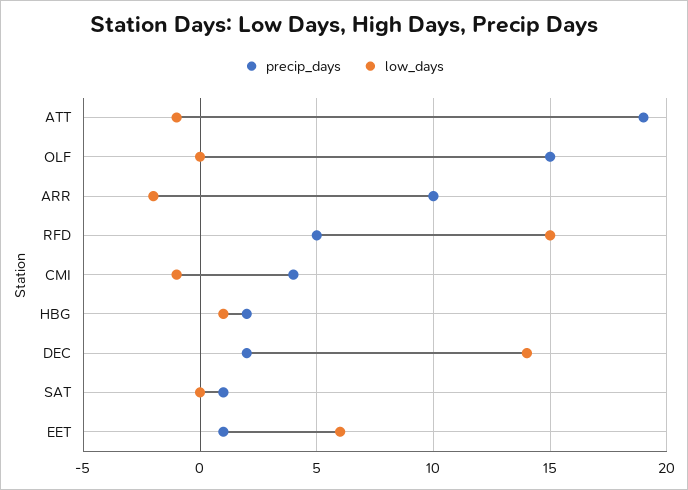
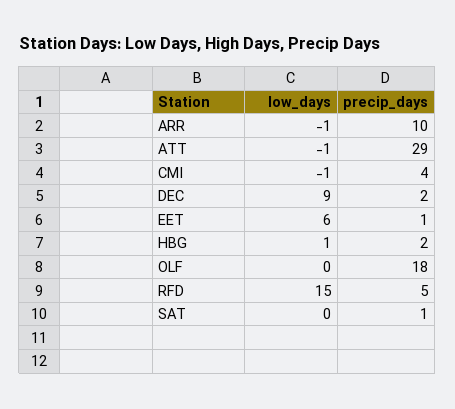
  {
    "precip_days": {
-     "ATT": 19,
+     "ATT": 29,
-     "OLF": 15,
+     "OLF": 18,
      "ARR": 10,
      "RFD": 5,
      "CMI": 4,
      "HBG": 2,
      "DEC": 2,
      "SAT": 1,
      "EET": 1
    },
    "low_days": {
      "ATT": -1,
      "OLF": 0,
-     "ARR": -2,
+     "ARR": -1,
      "RFD": 15,
      "CMI": -1,
      "HBG": 1,
-     "DEC": 14,
+     "DEC": 9,
      "SAT": 0,
      "EET": 6
    }
  }

